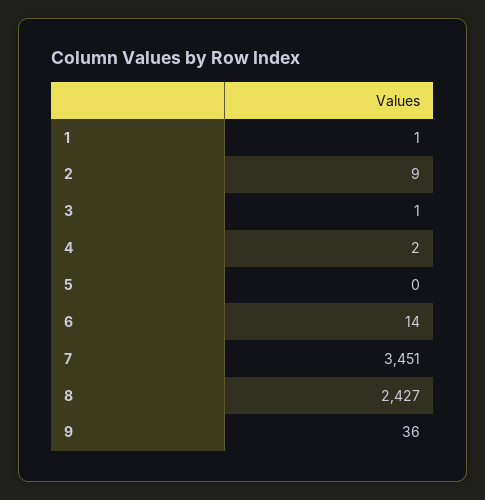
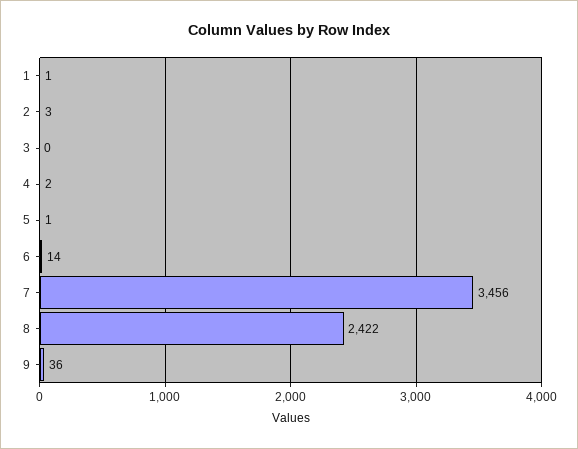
  {
    "1": 1,
-   "2": 9,
+   "2": 3,
-   "3": 1,
+   "3": 0,
    "4": 2,
-   "5": 0,
+   "5": 1,
    "6": 14,
-   "7": 3451,
+   "7": 3456,
-   "8": 2427,
+   "8": 2422,
    "9": 36
  }

